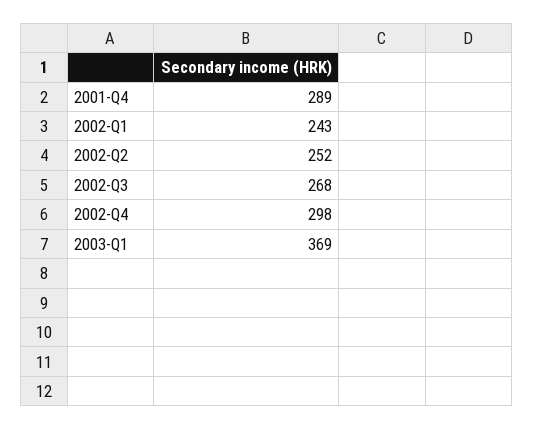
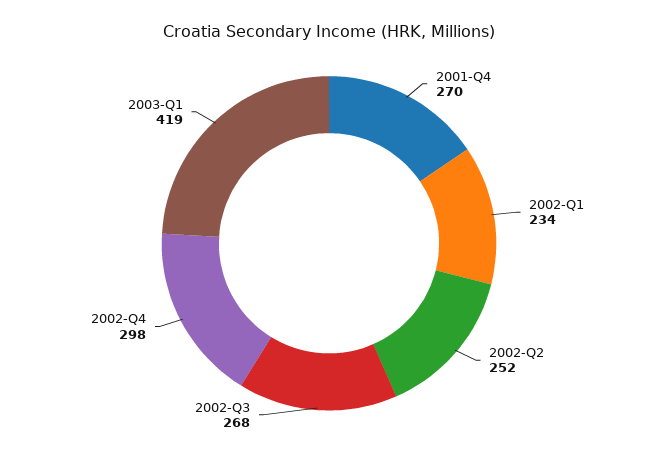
  {
-   "2001-Q4": 289,
+   "2001-Q4": 270,
-   "2002-Q1": 243,
+   "2002-Q1": 234,
    "2002-Q2": 252,
    "2002-Q3": 268,
    "2002-Q4": 298,
-   "2003-Q1": 369
+   "2003-Q1": 419
  }

